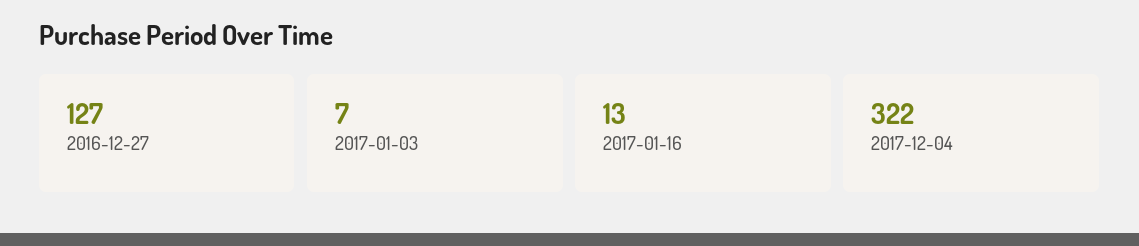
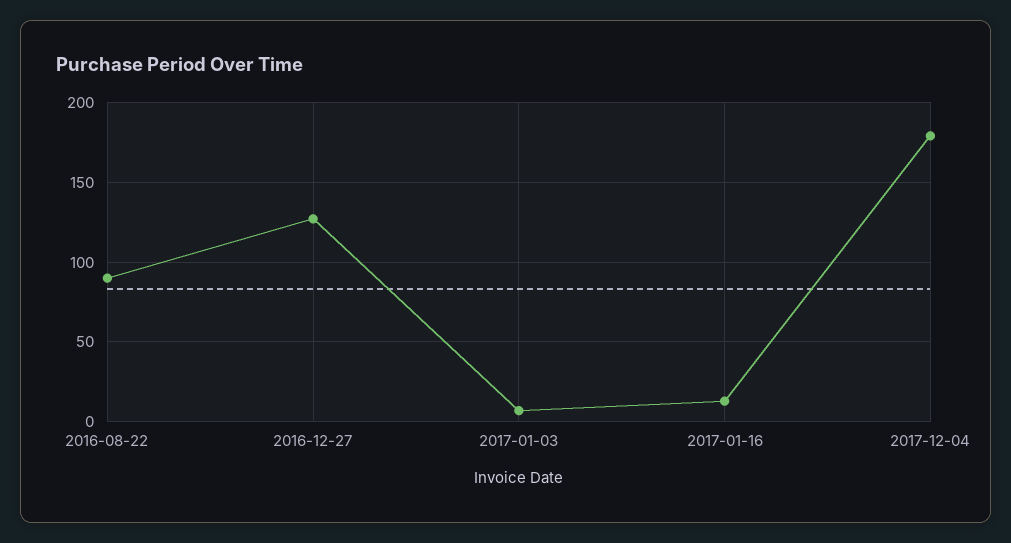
  {
    "2016-12-27": 127,
    "2017-01-03": 7,
    "2017-01-16": 13,
-   "2017-12-04": 322
+   "2017-12-04": 180,
+   "2016-08-22": 90
  }

